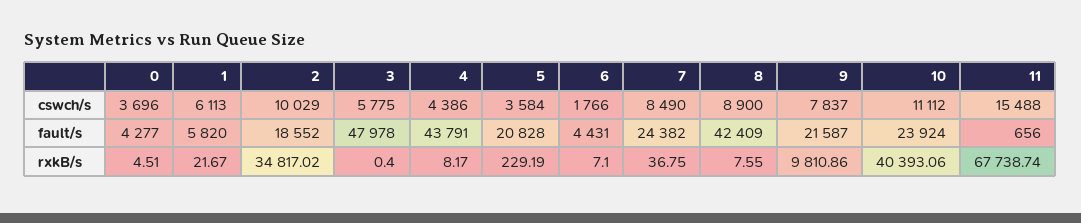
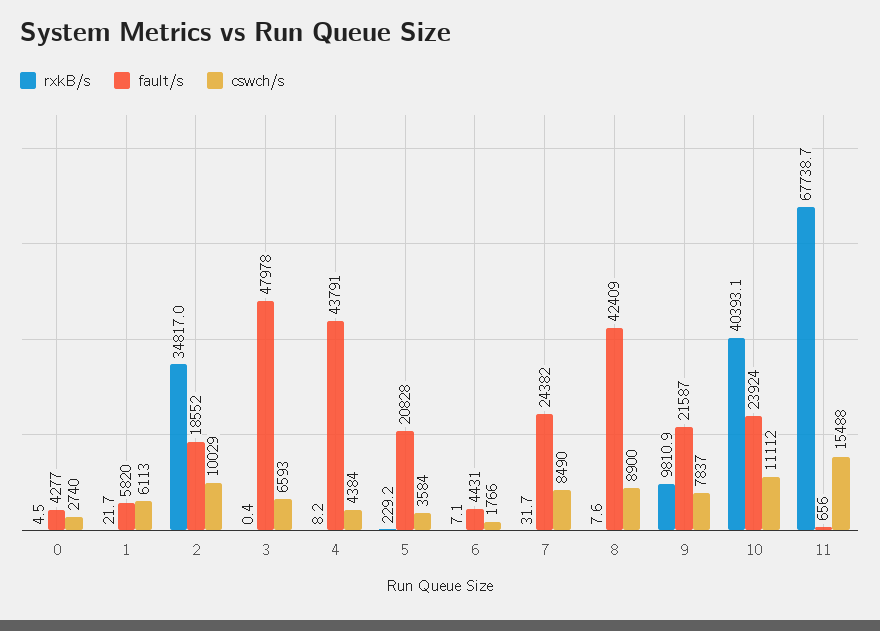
  {
    "cswch/s": {
-     "0": 3696,
+     "0": 2740,
      "1": 6113,
      "2": 10029,
-     "3": 5775,
+     "3": 6593,
-     "4": 4386,
+     "4": 4384,
      "5": 3584,
      "6": 1766,
      "7": 8490,
      "8": 8900,
      "9": 7837,
      "10": 11112,
      "11": 15488
    },
    "fault/s": {
      "0": 4277,
      "1": 5820,
      "2": 18552,
      "3": 47978,
      "4": 43791,
      "5": 20828,
      "6": 4431,
      "7": 24382,
      "8": 42409,
      "9": 21587,
      "10": 23924,
      "11": 656
    },
    "rxkB/s": {
      "0": 4.51,
      "1": 21.67,
      "2": 34817.02,
      "3": 0.4,
      "4": 8.17,
      "5": 229.19,
      "6": 7.1,
-     "7": 36.75,
+     "7": 31.7,
      "8": 7.55,
      "9": 9810.86,
      "10": 40393.06,
      "11": 67738.74
    }
  }

